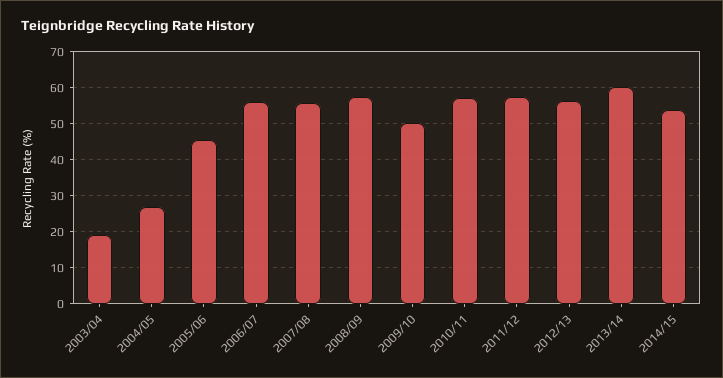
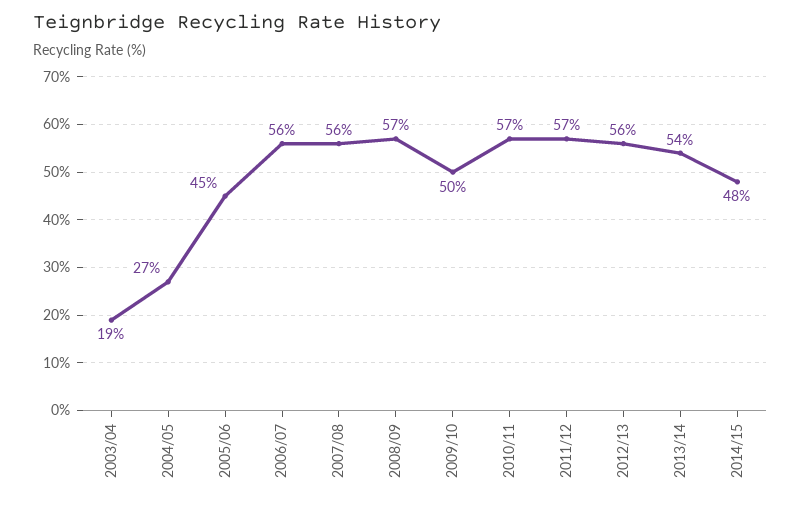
  {
    "2003/04": 19,
    "2004/05": 27,
    "2005/06": 45,
    "2006/07": 56,
    "2007/08": 56,
    "2008/09": 57,
    "2009/10": 50,
    "2010/11": 57,
    "2011/12": 57,
    "2012/13": 56,
-   "2013/14": 60,
+   "2013/14": 54,
-   "2014/15": 54
+   "2014/15": 48
  }

